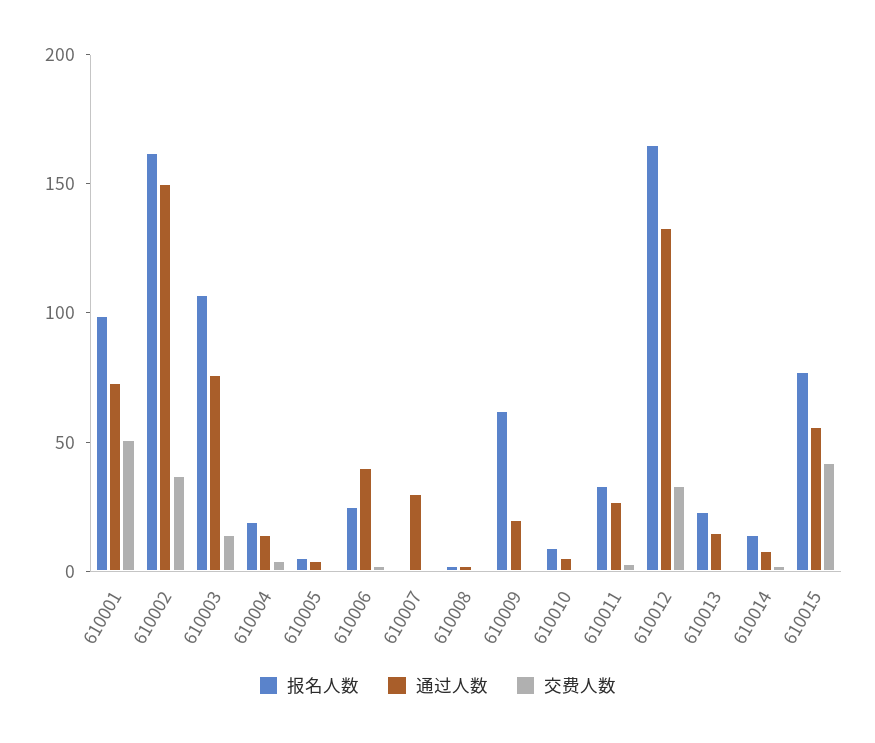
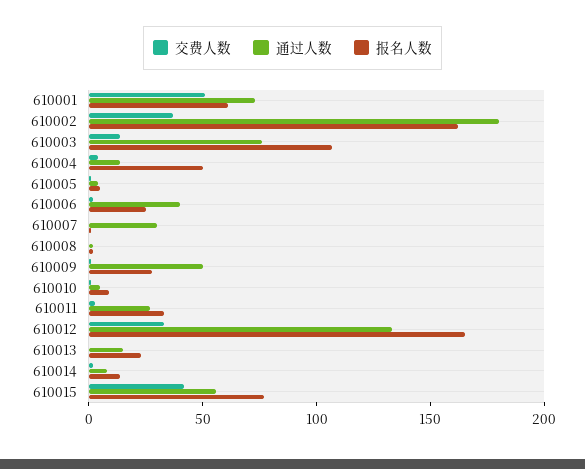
  {
    "报名人数": {
-     "610001": 100,
+     "610001": 60,
      "610002": 160,
      "610003": 110,
-     "610004": 20,
+     "610004": 50,
      "610005": 10,
      "610006": 30,
      "610007": 0,
      "610008": 0,
-     "610009": 60,
+     "610009": 30,
      "610010": 10,
      "610011": 30,
      "610012": 170,
      "610013": 20,
      "610014": 10,
      "610015": 80
    },
    "通过人数": {
      "610001": 70,
-     "610002": 150,
+     "610002": 180,
      "610003": 80,
      "610004": 10,
      "610005": 0,
      "610006": 40,
      "610007": 30,
      "610008": 0,
-     "610009": 20,
+     "610009": 50,
      "610010": 10,
      "610011": 30,
      "610012": 130,
      "610013": 20,
      "610014": 10,
      "610015": 60
    },
    "交费人数": {
      "610001": 50,
      "610002": 40,
      "610003": 10,
      "610004": 0,
      "610005": 0,
      "610006": 0,
      "610007": 0,
      "610008": 0,
      "610009": 0,
      "610010": 0,
      "610011": 0,
      "610012": 30,
      "610013": 0,
      "610014": 0,
      "610015": 40
    }
  }

